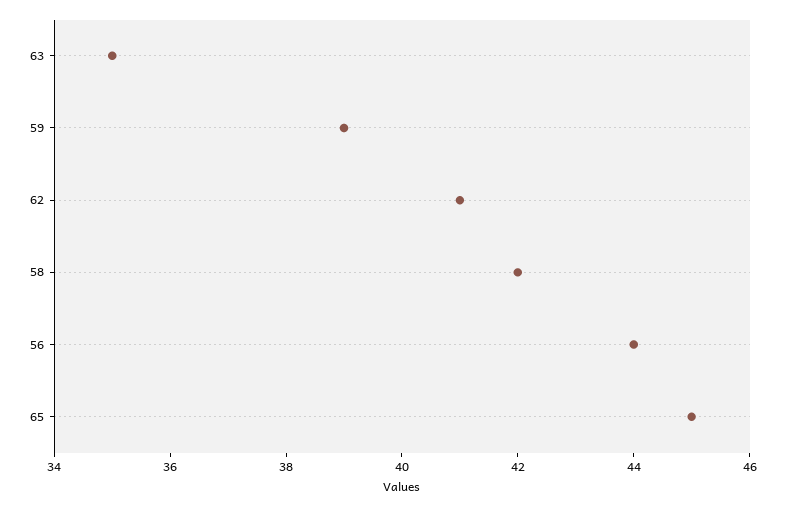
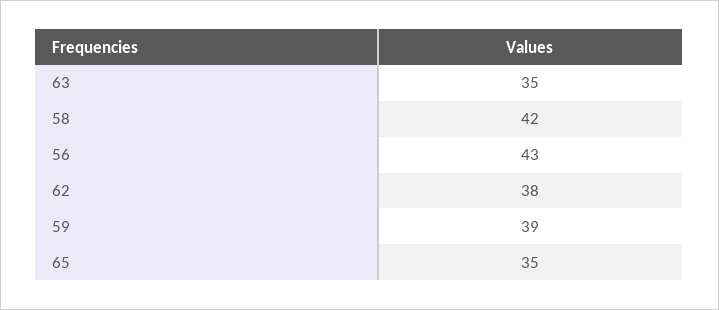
  {
    "63": 35,
    "59": 39,
-   "62": 41,
+   "62": 38,
    "58": 42,
-   "56": 44,
+   "56": 43,
-   "65": 45
+   "65": 35
  }

